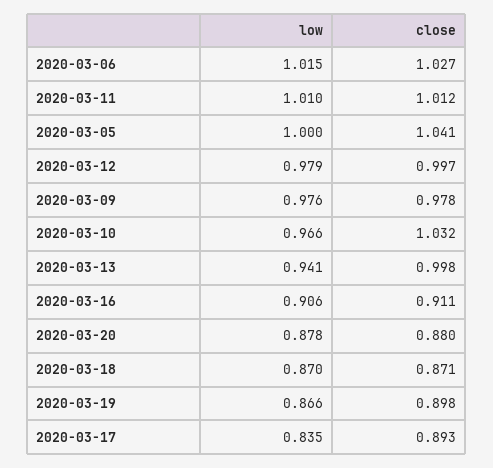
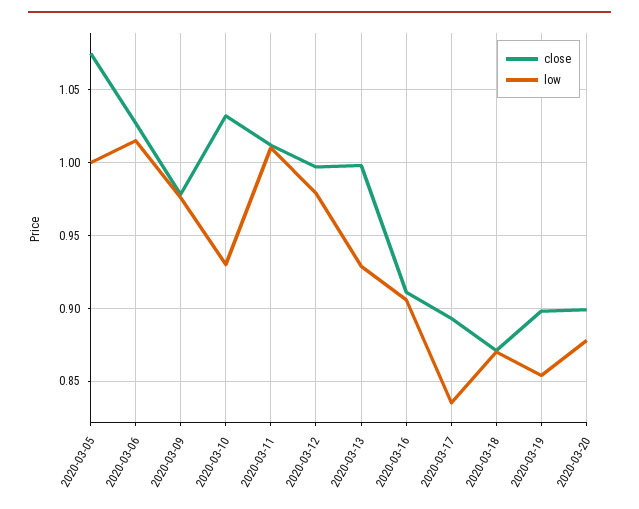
  {
    "low": {
      "2020-03-06": 1.015,
      "2020-03-11": 1.01,
      "2020-03-05": 1,
      "2020-03-12": 0.979,
      "2020-03-09": 0.976,
-     "2020-03-10": 0.966,
+     "2020-03-10": 0.93,
-     "2020-03-13": 0.941,
+     "2020-03-13": 0.93,
      "2020-03-16": 0.906,
      "2020-03-20": 0.878,
      "2020-03-18": 0.87,
-     "2020-03-19": 0.866,
+     "2020-03-19": 0.855,
      "2020-03-17": 0.835
    },
    "close": {
      "2020-03-06": 1.027,
      "2020-03-11": 1.012,
-     "2020-03-05": 1.041,
+     "2020-03-05": 1.075,
      "2020-03-12": 0.997,
      "2020-03-09": 0.978,
      "2020-03-10": 1.032,
      "2020-03-13": 0.998,
      "2020-03-16": 0.911,
-     "2020-03-20": 0.88,
+     "2020-03-20": 0.9,
      "2020-03-18": 0.871,
      "2020-03-19": 0.898,
      "2020-03-17": 0.893
    }
  }

